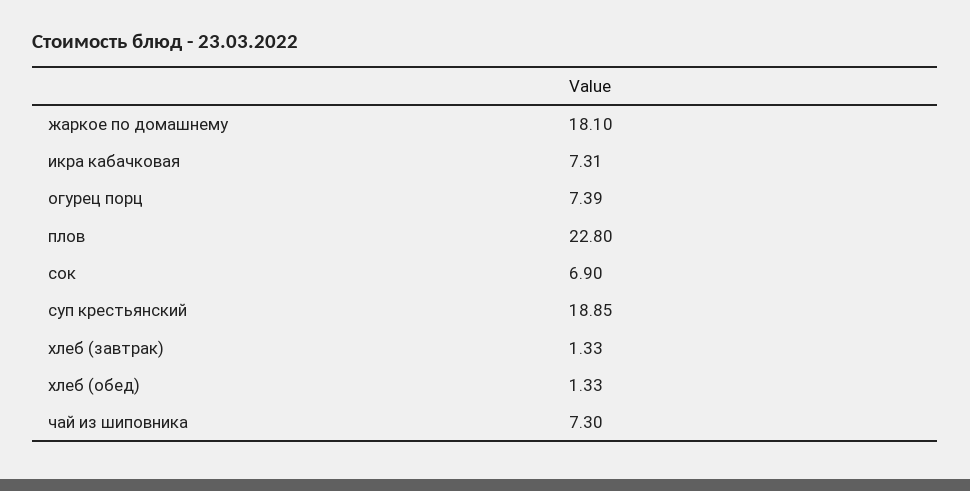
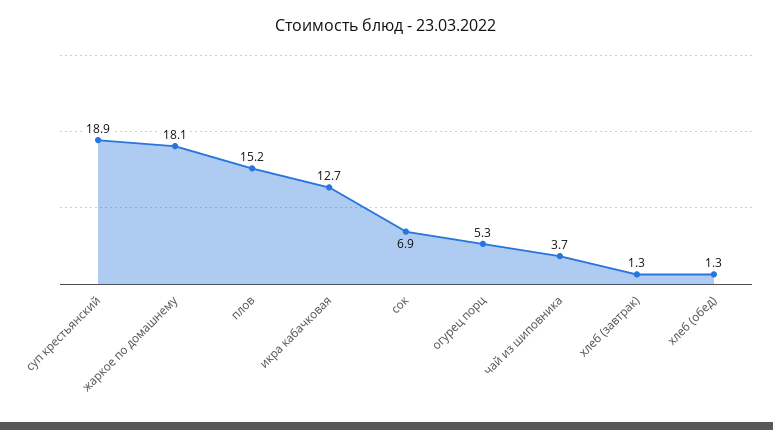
  {
    "жаркое по домашнему": 18.1,
-   "икра кабачковая": 7.31,
+   "икра кабачковая": 12.7,
-   "огурец порц": 7.39,
+   "огурец порц": 5.3,
-   "плов": 22.8,
+   "плов": 15.2,
    "сок": 6.9,
    "суп крестьянский": 18.85,
    "хлеб (завтрак)": 1.33,
    "хлеб (обед)": 1.33,
-   "чай из шиповника": 7.3
+   "чай из шиповника": 3.7
  }

